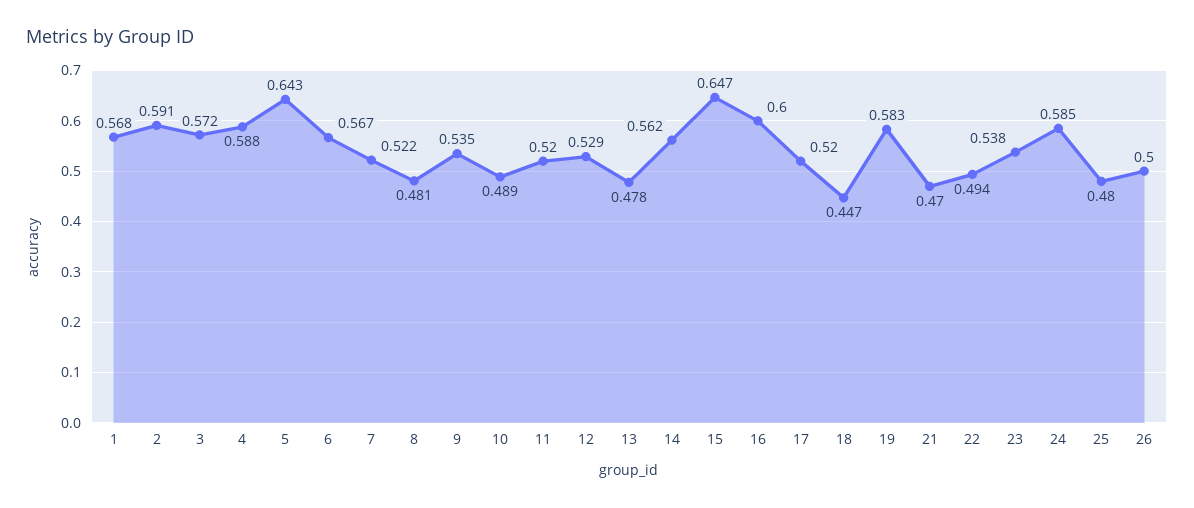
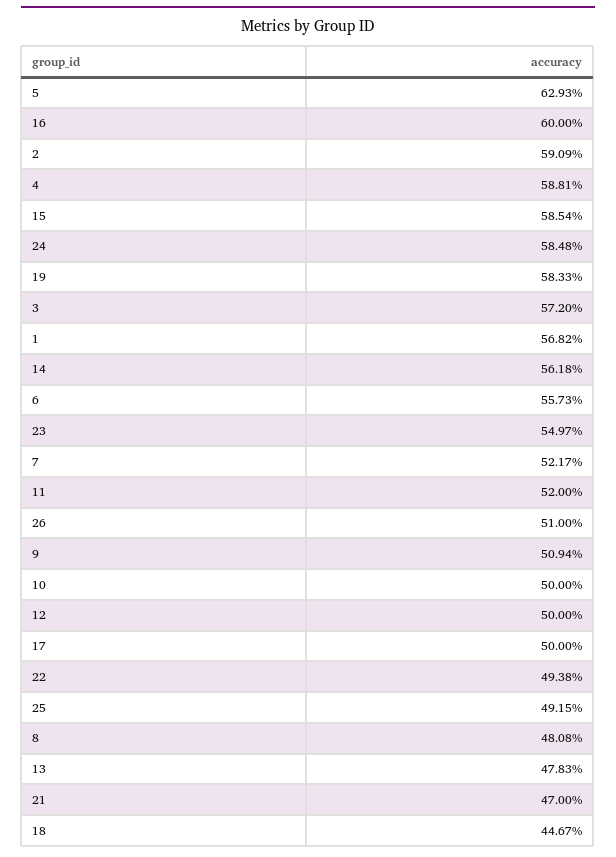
  {
    "1": 0.5682,
    "2": 0.5909,
    "3": 0.572,
    "4": 0.5881,
-   "5": 0.643,
+   "5": 0.6293,
-   "6": 0.567,
+   "6": 0.5573,
    "7": 0.5217,
    "8": 0.4808,
-   "9": 0.535,
+   "9": 0.5094,
-   "10": 0.489,
+   "10": 0.5,
    "11": 0.52,
-   "12": 0.529,
+   "12": 0.5,
    "13": 0.4783,
    "14": 0.5618,
-   "15": 0.647,
+   "15": 0.5854,
    "16": 0.6,
-   "17": 0.52,
+   "17": 0.5,
    "18": 0.4467,
    "19": 0.5833,
    "21": 0.47,
    "22": 0.4938,
-   "23": 0.538,
+   "23": 0.5497,
    "24": 0.5848,
-   "25": 0.48,
+   "25": 0.4915,
-   "26": 0.5
+   "26": 0.51
  }

